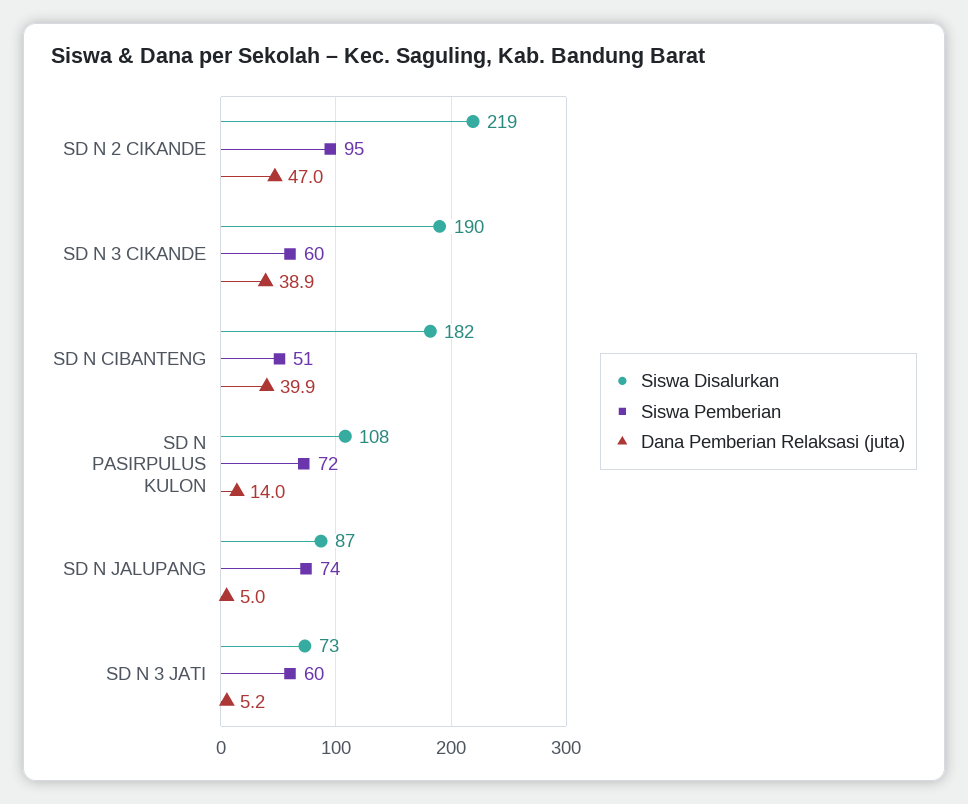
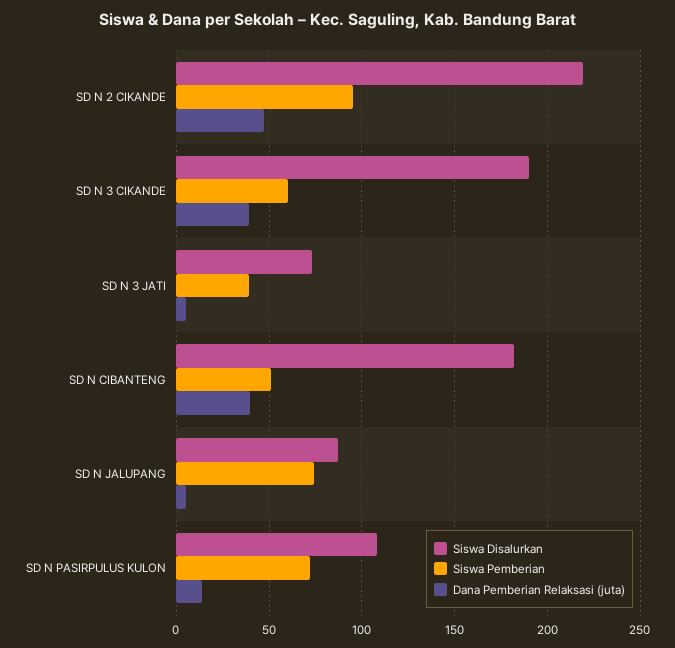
  {
    "Siswa Disalurkan": {
      "SD N 2 CIKANDE": 219,
      "SD N 3 CIKANDE": 190,
      "SD N CIBANTENG": 182,
      "SD N PASIRPULUS KULON": 108,
      "SD N JALUPANG": 87,
      "SD N 3 JATI": 73
    },
    "Siswa Pemberian": {
      "SD N 2 CIKANDE": 95,
      "SD N 3 CIKANDE": 60,
      "SD N CIBANTENG": 51,
      "SD N PASIRPULUS KULON": 72,
      "SD N JALUPANG": 74,
-     "SD N 3 JATI": 60
+     "SD N 3 JATI": 40
    },
    "Dana Pemberian Relaksasi (juta)": {
      "SD N 2 CIKANDE": 47,
      "SD N 3 CIKANDE": 38.9,
      "SD N CIBANTENG": 39.9,
      "SD N PASIRPULUS KULON": 14,
      "SD N JALUPANG": 5,
      "SD N 3 JATI": 5.2
    }
  }

